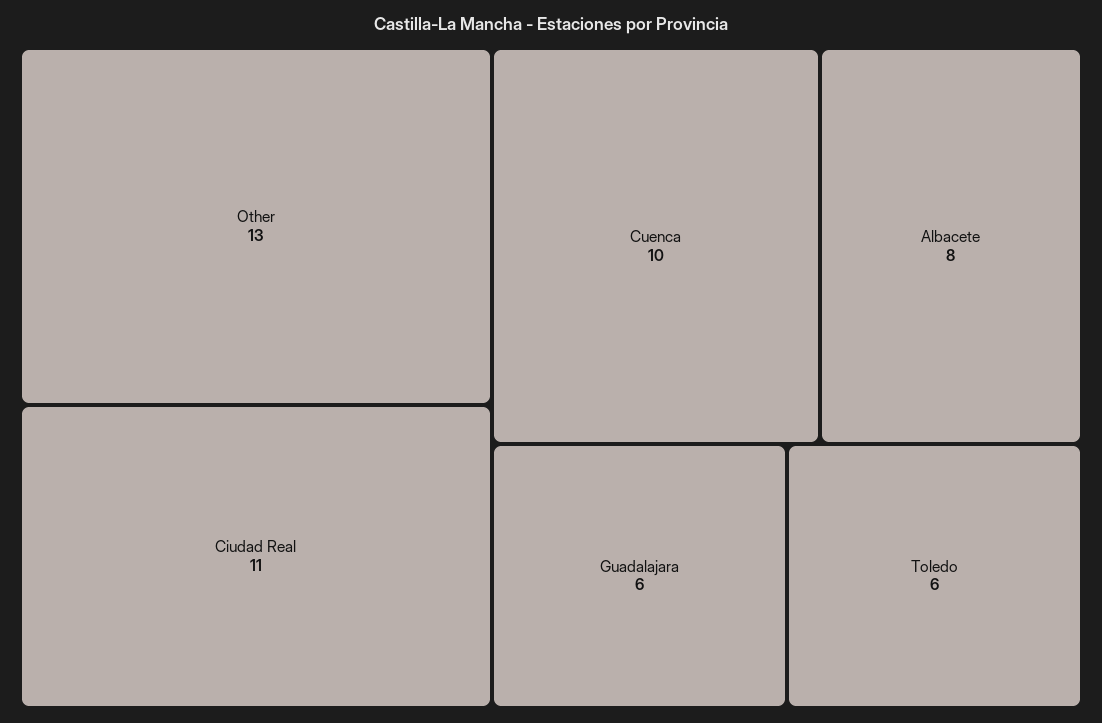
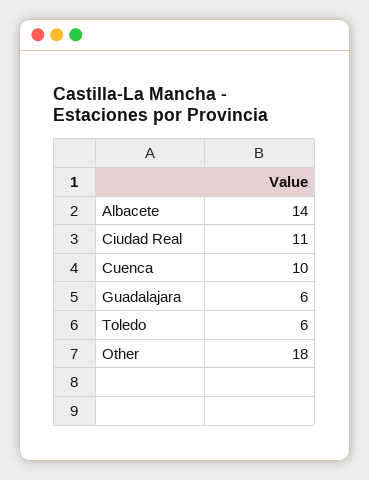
  {
-   "Other": 13,
+   "Other": 18,
    "Ciudad Real": 11,
    "Cuenca": 10,
-   "Albacete": 8,
+   "Albacete": 14,
    "Guadalajara": 6,
    "Toledo": 6
  }

